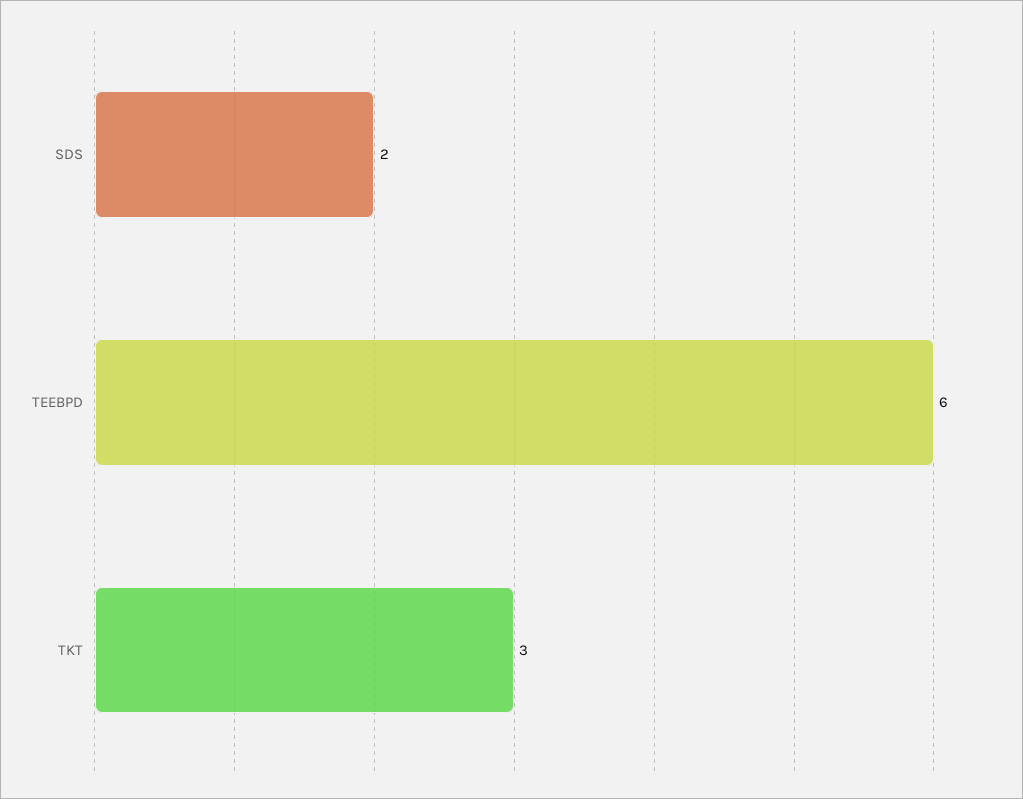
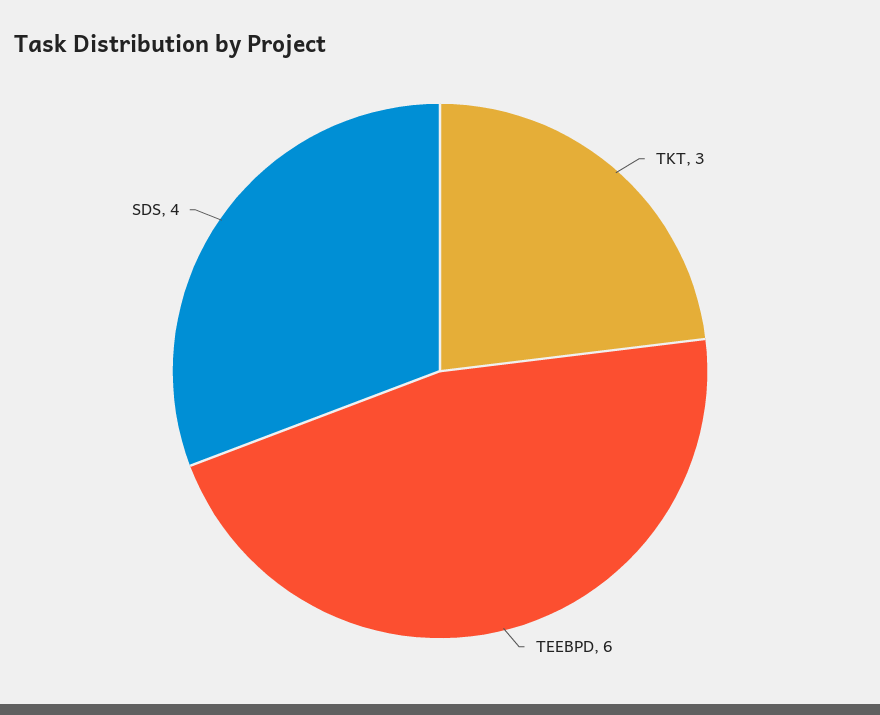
  {
-   "SDS": 2,
+   "SDS": 4,
    "TEEBPD": 6,
    "TKT": 3
  }

